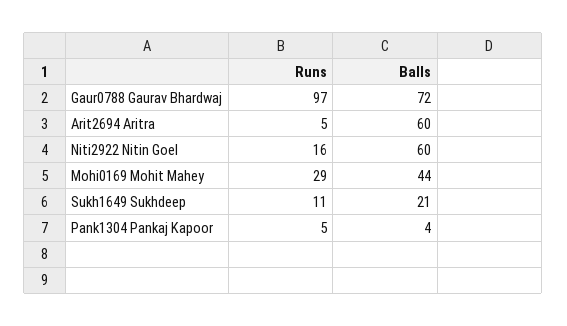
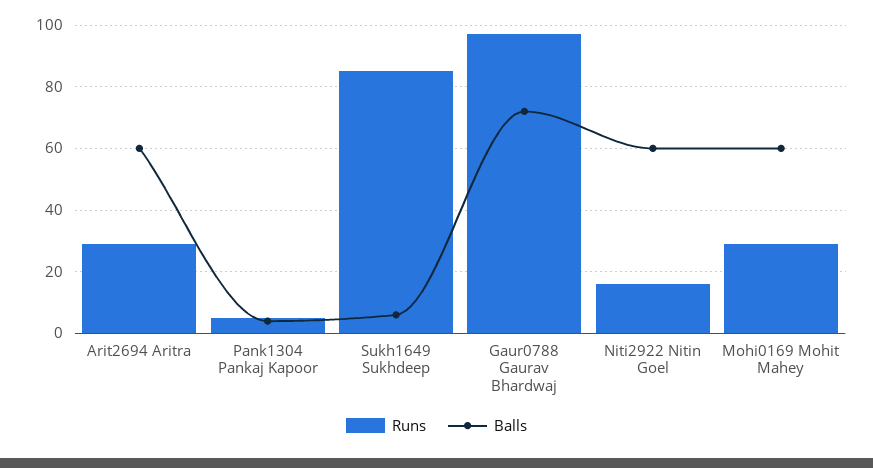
  {
    "Runs": {
      "Gaur0788 Gaurav Bhardwaj": 97,
-     "Arit2694 Aritra": 5,
+     "Arit2694 Aritra": 30,
      "Niti2922 Nitin Goel": 16,
      "Mohi0169 Mohit Mahey": 29,
-     "Sukh1649 Sukhdeep": 11,
+     "Sukh1649 Sukhdeep": 85,
      "Pank1304 Pankaj Kapoor": 5
    },
    "Balls": {
      "Gaur0788 Gaurav Bhardwaj": 72,
      "Arit2694 Aritra": 60,
      "Niti2922 Nitin Goel": 60,
-     "Mohi0169 Mohit Mahey": 44,
+     "Mohi0169 Mohit Mahey": 60,
-     "Sukh1649 Sukhdeep": 21,
+     "Sukh1649 Sukhdeep": 5,
      "Pank1304 Pankaj Kapoor": 4
    }
  }

